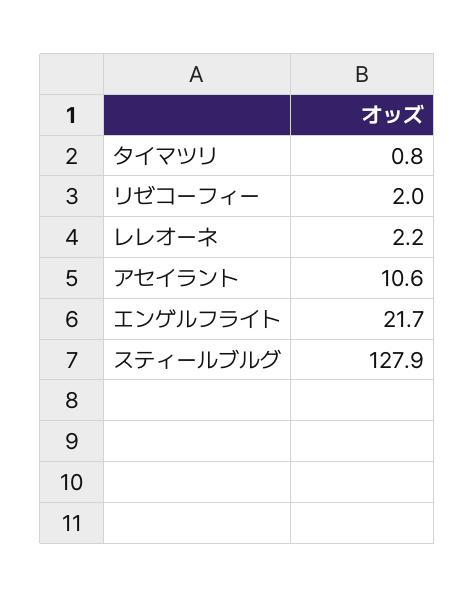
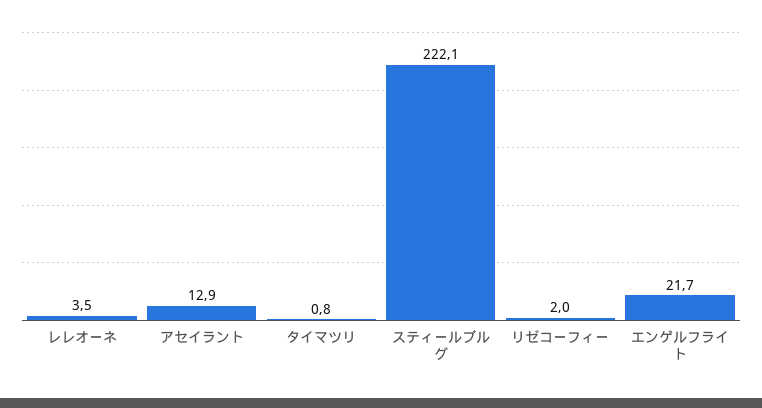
  {
    "タイマツリ": 0.8,
    "リゼコーフィー": 2,
-   "レレオーネ": 2.2,
+   "レレオーネ": 3.5,
-   "アセイラント": 10.6,
+   "アセイラント": 12.9,
    "エンゲルフライト": 21.7,
-   "スティールブルグ": 127.9
+   "スティールブルグ": 222.1
  }

